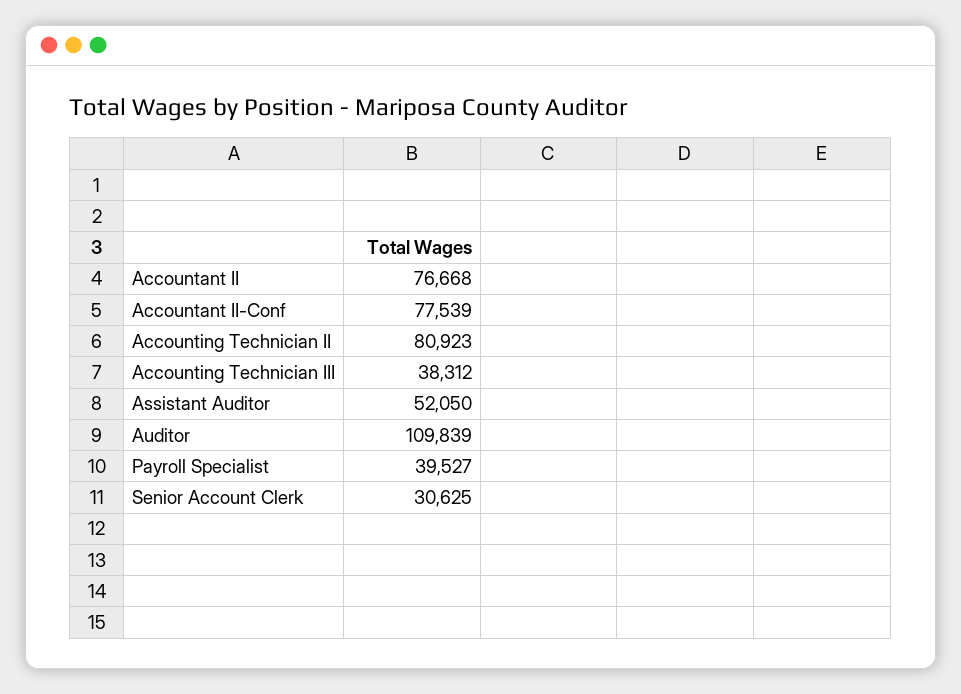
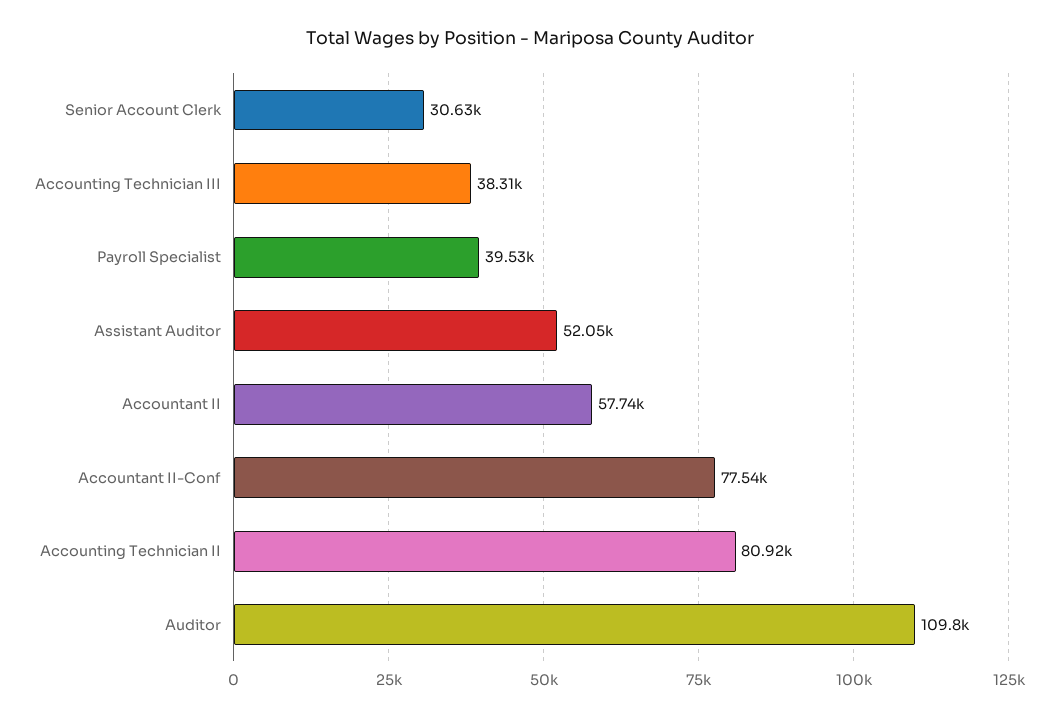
  {
-   "Accountant II": 76668,
+   "Accountant II": 57740,
    "Accountant II-Conf": 77539,
    "Accounting Technician II": 80923,
    "Accounting Technician III": 38312,
    "Assistant Auditor": 52050,
    "Auditor": 109839,
    "Payroll Specialist": 39527,
    "Senior Account Clerk": 30625
  }

